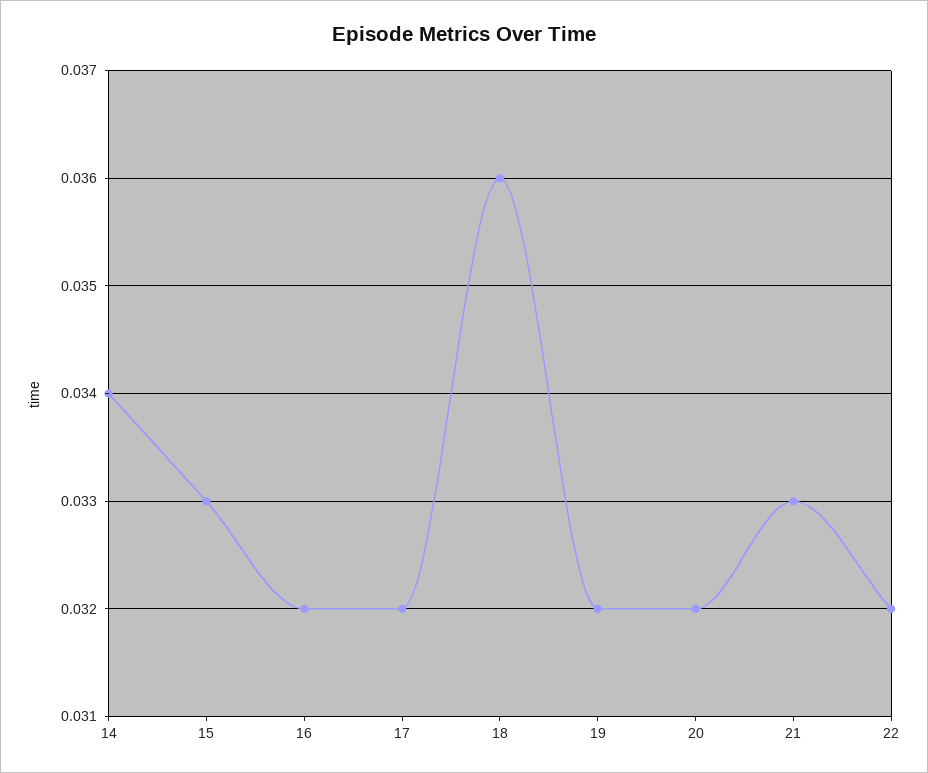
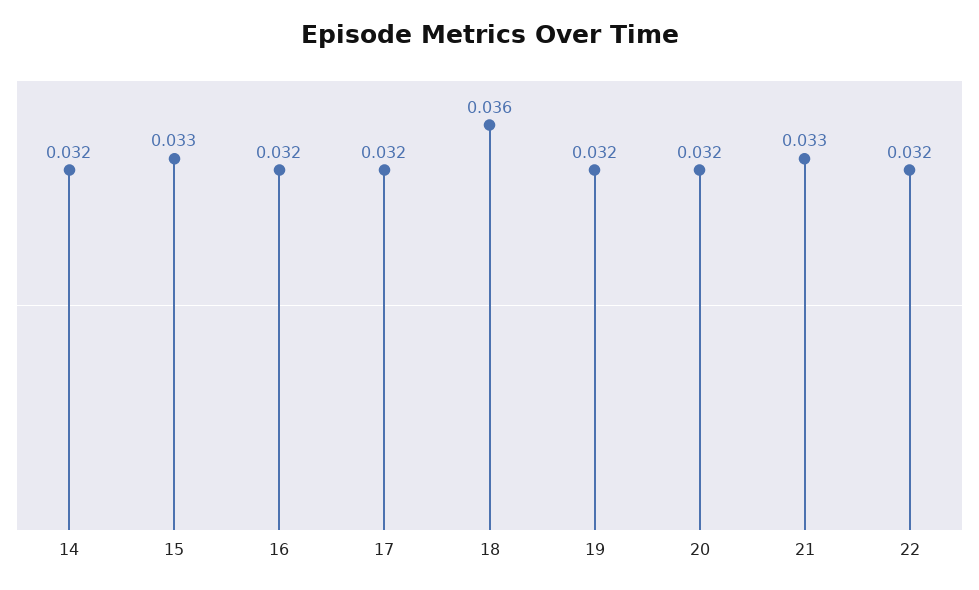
  {
-   "14": 0.034,
+   "14": 0.032,
    "15": 0.033,
    "16": 0.032,
    "17": 0.032,
    "18": 0.036,
    "19": 0.032,
    "20": 0.032,
    "21": 0.033,
    "22": 0.032
  }

